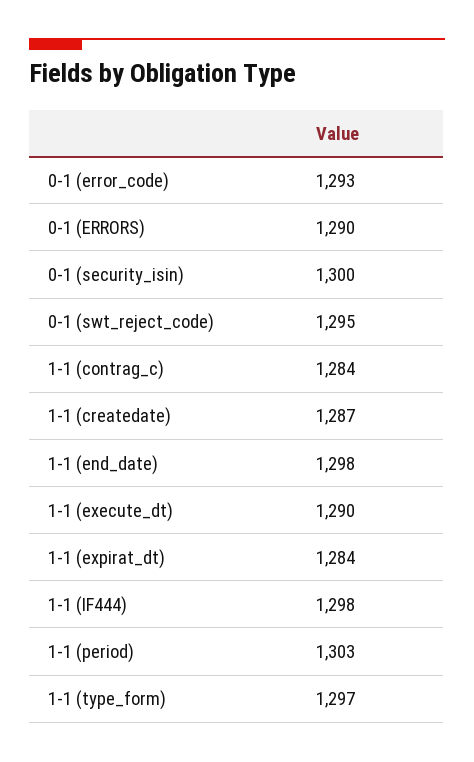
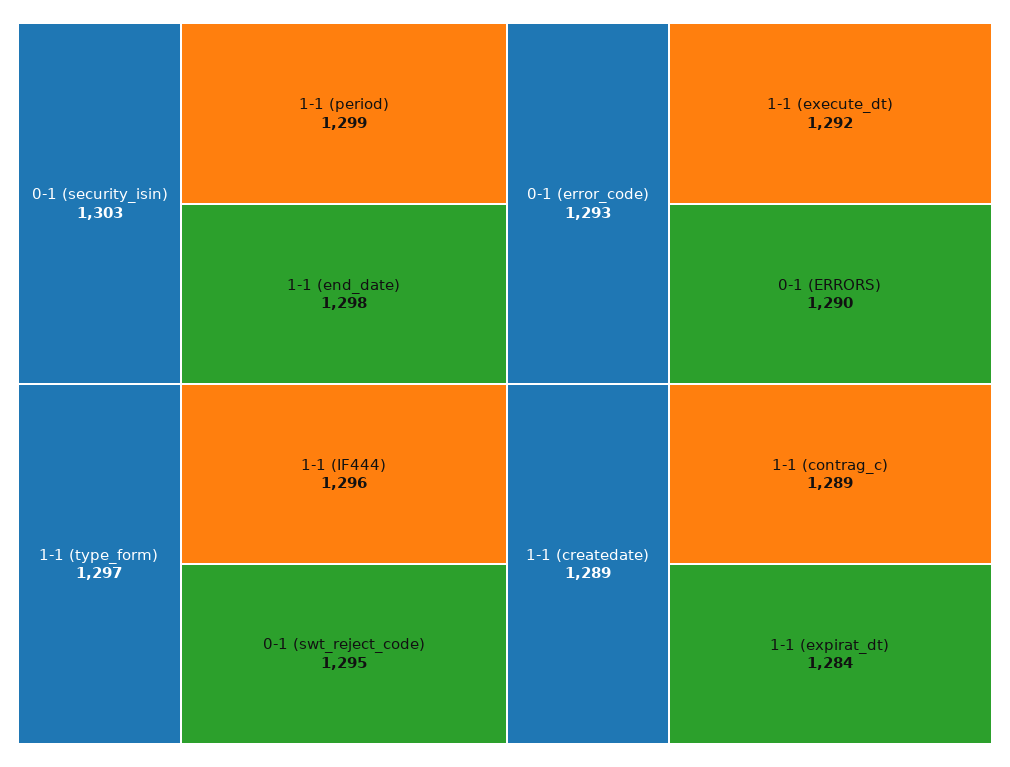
  {
    "0-1 (error_code)": 1293,
    "0-1 (ERRORS)": 1290,
-   "0-1 (security_isin)": 1300,
+   "0-1 (security_isin)": 1303,
    "0-1 (swt_reject_code)": 1295,
-   "1-1 (contrag_c)": 1284,
+   "1-1 (contrag_c)": 1289,
-   "1-1 (createdate)": 1287,
+   "1-1 (createdate)": 1289,
    "1-1 (end_date)": 1298,
-   "1-1 (execute_dt)": 1290,
+   "1-1 (execute_dt)": 1292,
    "1-1 (expirat_dt)": 1284,
-   "1-1 (IF444)": 1298,
+   "1-1 (IF444)": 1296,
-   "1-1 (period)": 1303,
+   "1-1 (period)": 1299,
    "1-1 (type_form)": 1297
  }

